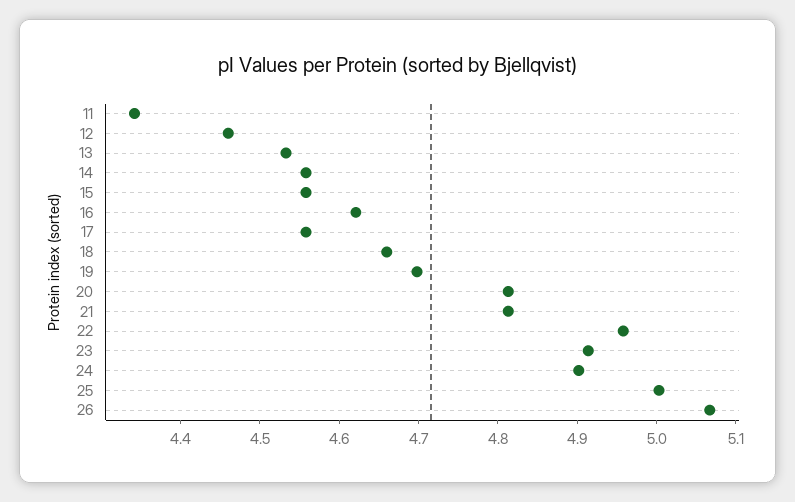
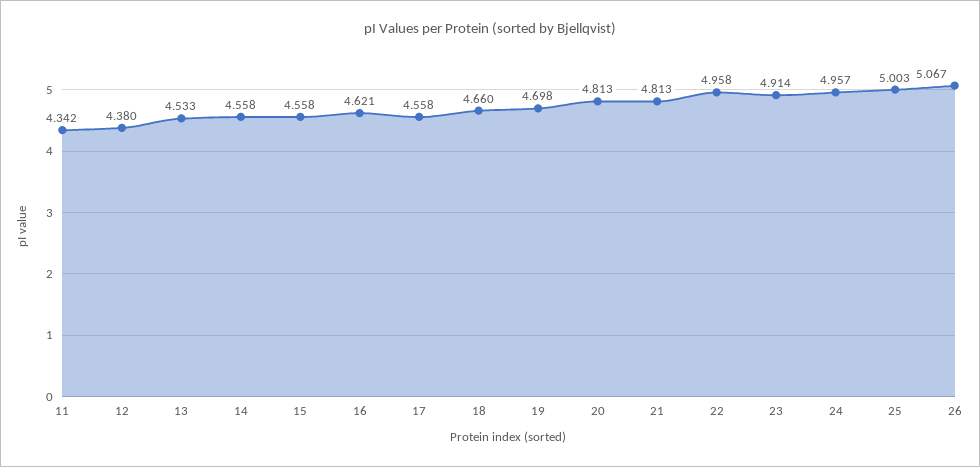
  {
    "11": 4.342,
-   "12": 4.46,
+   "12": 4.38,
    "13": 4.533,
    "14": 4.558,
    "15": 4.558,
    "16": 4.621,
    "17": 4.558,
    "18": 4.66,
    "19": 4.698,
    "20": 4.813,
    "21": 4.813,
    "22": 4.958,
    "23": 4.914,
-   "24": 4.9,
+   "24": 4.957,
    "25": 5.003,
    "26": 5.067
  }

